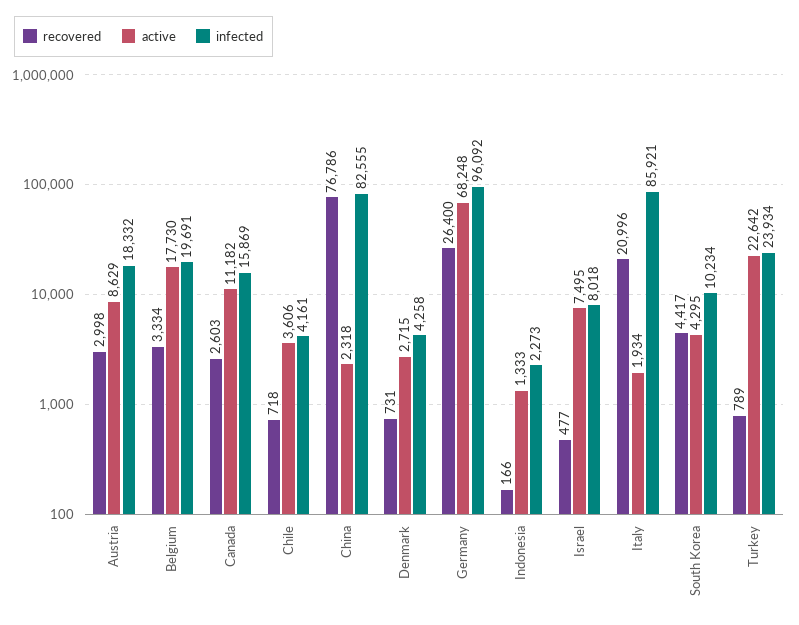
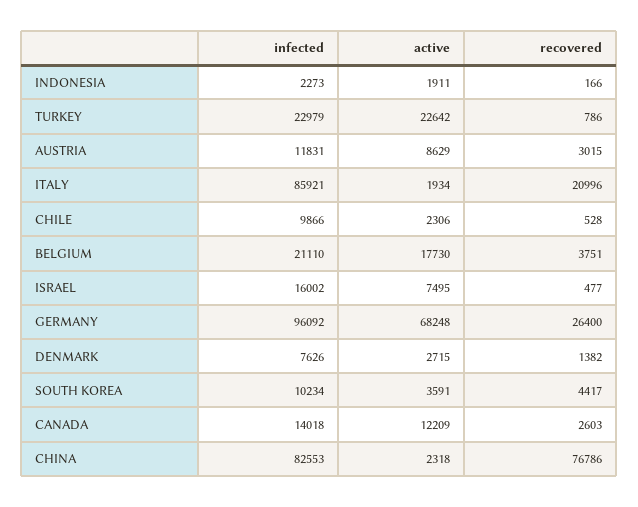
  {
    "recovered": {
-     "Austria": 2998,
+     "Austria": 3015,
-     "Belgium": 3334,
+     "Belgium": 3751,
      "Canada": 2603,
-     "Chile": 718,
+     "Chile": 528,
      "China": 76786,
-     "Denmark": 731,
+     "Denmark": 1382,
      "Germany": 26400,
      "Indonesia": 166,
      "Israel": 477,
      "Italy": 20996,
      "South Korea": 4417,
-     "Turkey": 789
+     "Turkey": 786
    },
    "active": {
      "Austria": 8629,
      "Belgium": 17730,
-     "Canada": 11182,
+     "Canada": 12209,
-     "Chile": 3606,
+     "Chile": 2306,
      "China": 2318,
      "Denmark": 2715,
      "Germany": 68248,
-     "Indonesia": 1333,
+     "Indonesia": 1911,
      "Israel": 7495,
      "Italy": 1934,
-     "South Korea": 4295,
+     "South Korea": 3591,
      "Turkey": 22642
    },
    "infected": {
-     "Austria": 18332,
+     "Austria": 11831,
-     "Belgium": 19691,
+     "Belgium": 21110,
-     "Canada": 15869,
+     "Canada": 14018,
-     "Chile": 4161,
+     "Chile": 9866,
-     "China": 82555,
+     "China": 82553,
-     "Denmark": 4258,
+     "Denmark": 7626,
      "Germany": 96092,
      "Indonesia": 2273,
-     "Israel": 8018,
+     "Israel": 16002,
      "Italy": 85921,
      "South Korea": 10234,
-     "Turkey": 23934
+     "Turkey": 22979
    }
  }

